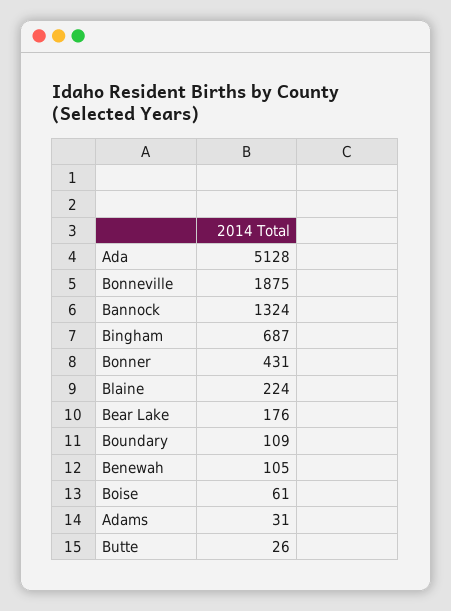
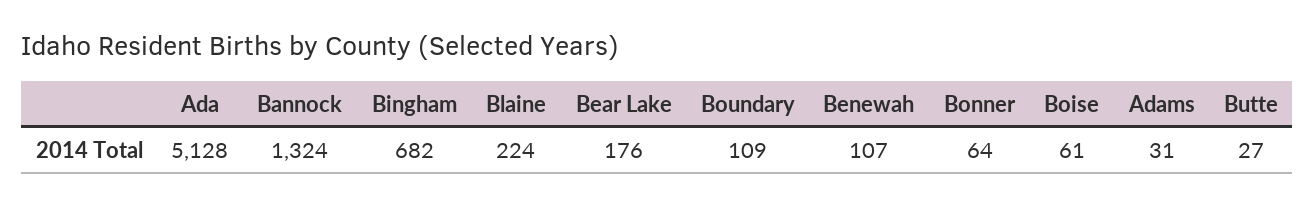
  {
    "Ada": 5128,
-   "Bonneville": 1875,
    "Bannock": 1324,
-   "Bingham": 687,
+   "Bingham": 682,
-   "Bonner": 431,
+   "Bonner": 64,
    "Blaine": 224,
    "Bear Lake": 176,
    "Boundary": 109,
-   "Benewah": 105,
+   "Benewah": 107,
    "Boise": 61,
    "Adams": 31,
-   "Butte": 26
+   "Butte": 27
  }

